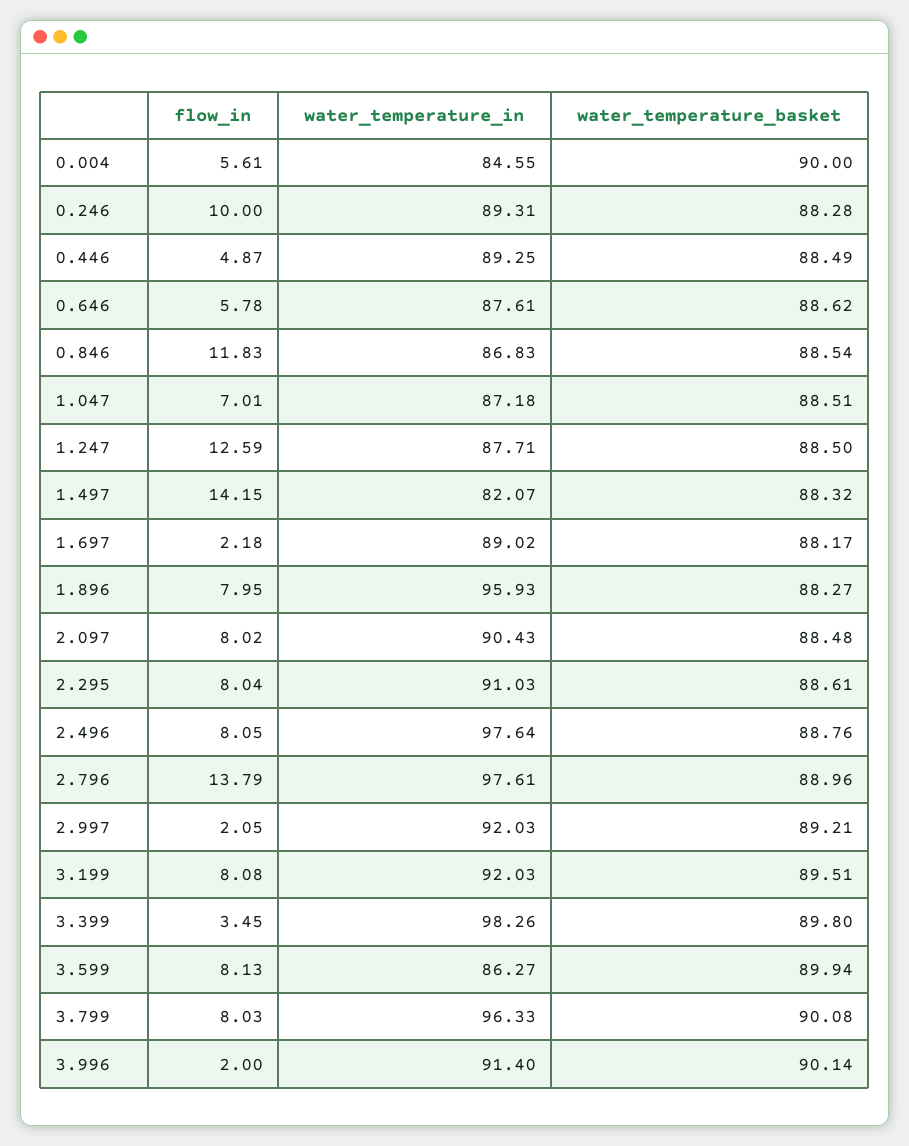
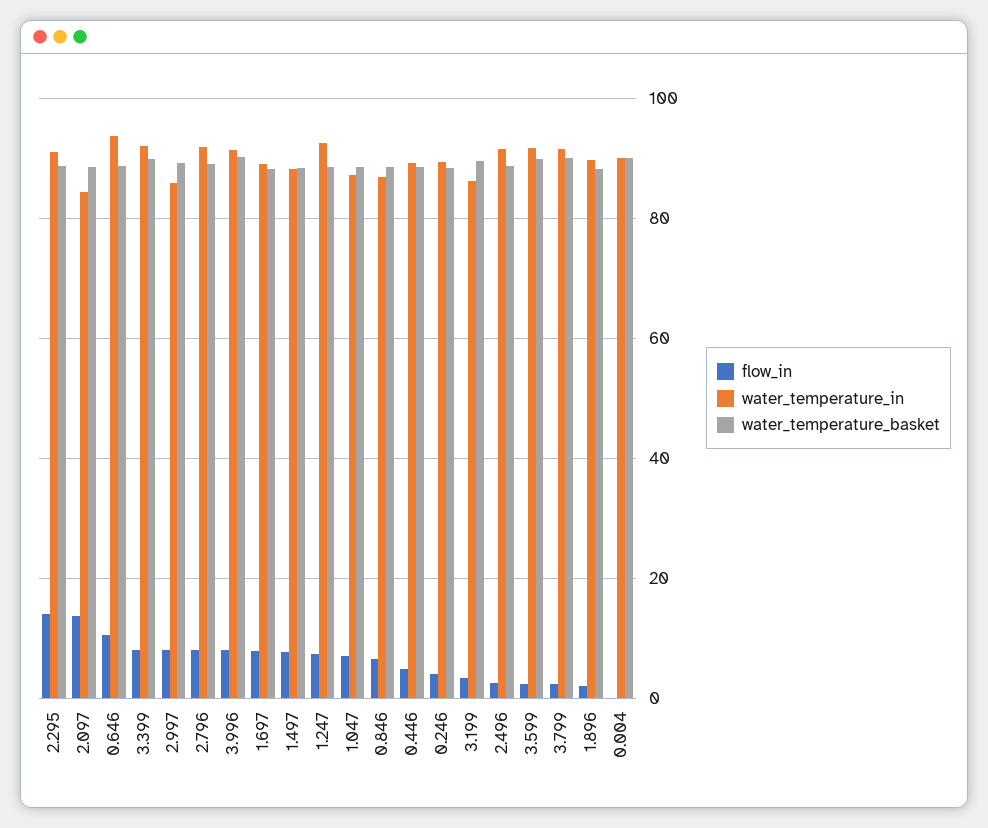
  {
    "flow_in": {
-     "0.004": 5.61,
+     "0.004": 0,
-     "0.246": 10,
+     "0.246": 4,
      "0.446": 4.87,
-     "0.646": 5.78,
+     "0.646": 10,
-     "0.846": 11.83,
+     "0.846": 6,
      "1.047": 7.01,
-     "1.247": 12.59,
+     "1.247": 8,
-     "1.497": 14.15,
+     "1.497": 8,
-     "1.697": 2.18,
+     "1.697": 8,
-     "1.896": 7.95,
+     "1.896": 2,
-     "2.097": 8.02,
+     "2.097": 14,
-     "2.295": 8.04,
+     "2.295": 14,
-     "2.496": 8.05,
+     "2.496": 2,
-     "2.796": 13.79,
+     "2.796": 8,
-     "2.997": 2.05,
+     "2.997": 8,
-     "3.199": 8.08,
+     "3.199": 4,
-     "3.399": 3.45,
+     "3.399": 8,
-     "3.599": 8.13,
+     "3.599": 2,
-     "3.799": 8.03,
+     "3.799": 2,
-     "3.996": 2
+     "3.996": 8
    },
    "water_temperature_in": {
-     "0.004": 84.55,
+     "0.004": 90,
      "0.246": 89.31,
      "0.446": 89.25,
-     "0.646": 87.61,
+     "0.646": 94,
      "0.846": 86.83,
      "1.047": 87.18,
-     "1.247": 87.71,
+     "1.247": 92,
-     "1.497": 82.07,
+     "1.497": 88,
      "1.697": 89.02,
-     "1.896": 95.93,
+     "1.896": 90,
-     "2.097": 90.43,
+     "2.097": 84,
      "2.295": 91.03,
-     "2.496": 97.64,
+     "2.496": 92,
-     "2.796": 97.61,
+     "2.796": 92,
-     "2.997": 92.03,
+     "2.997": 86,
-     "3.199": 92.03,
+     "3.199": 86,
-     "3.399": 98.26,
+     "3.399": 92,
-     "3.599": 86.27,
+     "3.599": 92,
-     "3.799": 96.33,
+     "3.799": 92,
      "3.996": 91.4
    },
    "water_temperature_basket": {
      "0.004": 90,
      "0.246": 88.28,
      "0.446": 88.49,
      "0.646": 88.62,
      "0.846": 88.54,
      "1.047": 88.51,
      "1.247": 88.5,
      "1.497": 88.32,
      "1.697": 88.17,
      "1.896": 88.27,
      "2.097": 88.48,
      "2.295": 88.61,
      "2.496": 88.76,
      "2.796": 88.96,
      "2.997": 89.21,
      "3.199": 89.51,
      "3.399": 89.8,
      "3.599": 89.94,
      "3.799": 90.08,
      "3.996": 90.14
    }
  }

